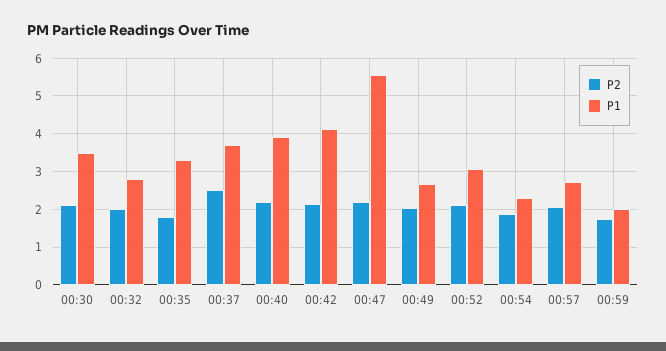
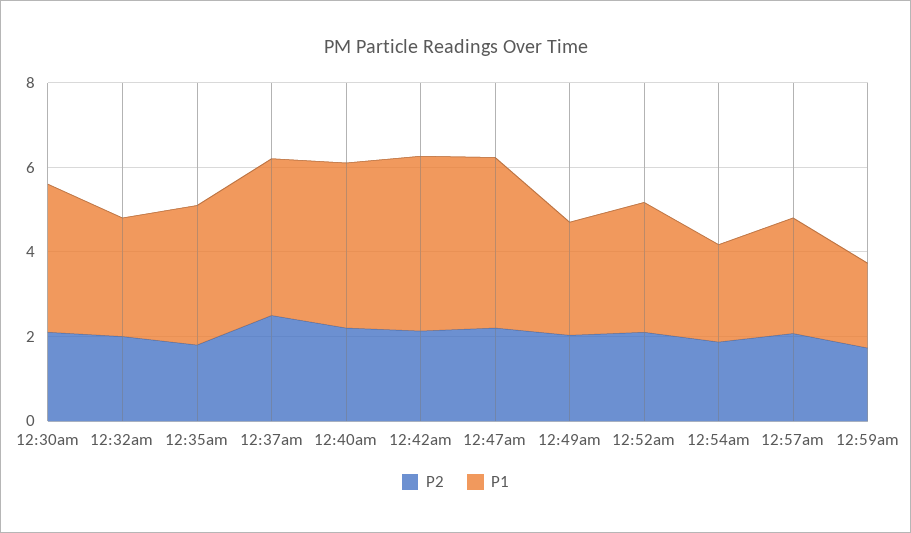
  {
    "P2": {
      "00:30": 2.2,
      "00:32": 2,
      "00:35": 1.8,
      "00:37": 2.6,
      "00:40": 2.2,
      "00:42": 2.2,
      "00:47": 2.2,
      "00:49": 2,
      "00:52": 2.2,
      "00:54": 1.8,
      "00:57": 2,
      "00:59": 1.8
    },
    "P1": {
      "00:30": 3.6,
      "00:32": 2.8,
      "00:35": 3.4,
      "00:37": 3.8,
      "00:40": 4,
      "00:42": 4.2,
-     "00:47": 5.6,
+     "00:47": 4,
      "00:49": 2.6,
      "00:52": 3,
      "00:54": 2.4,
      "00:57": 2.8,
      "00:59": 2
    }
  }

